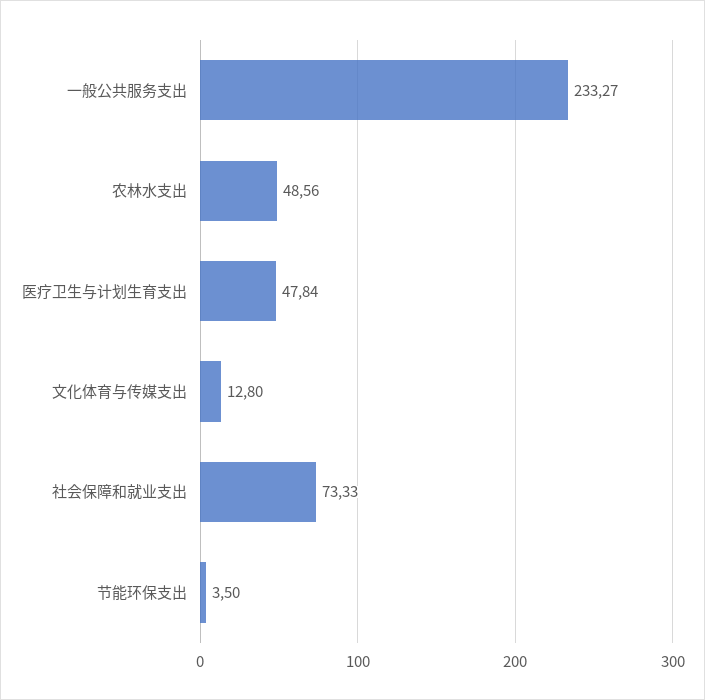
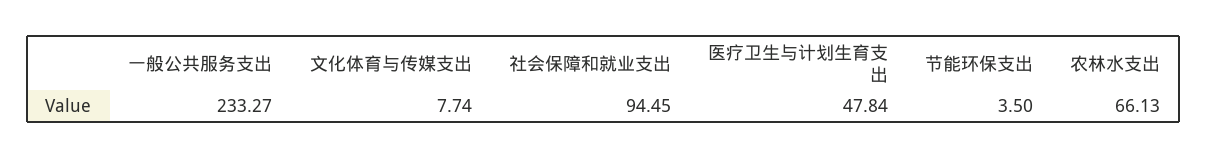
  {
    "一般公共服务支出": 233.27,
-   "农林水支出": 48.56,
+   "农林水支出": 66.13,
    "医疗卫生与计划生育支出": 47.84,
-   "文化体育与传媒支出": 12.8,
+   "文化体育与传媒支出": 7.74,
-   "社会保障和就业支出": 73.33,
+   "社会保障和就业支出": 94.45,
    "节能环保支出": 3.5
  }

